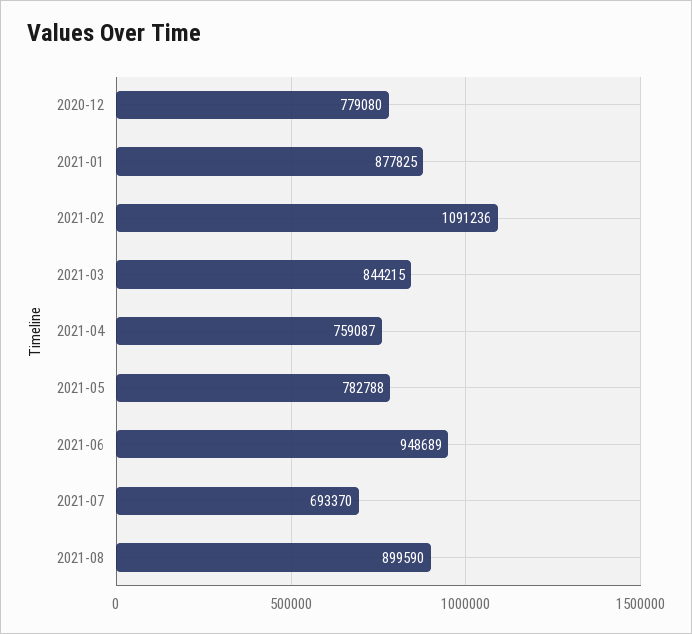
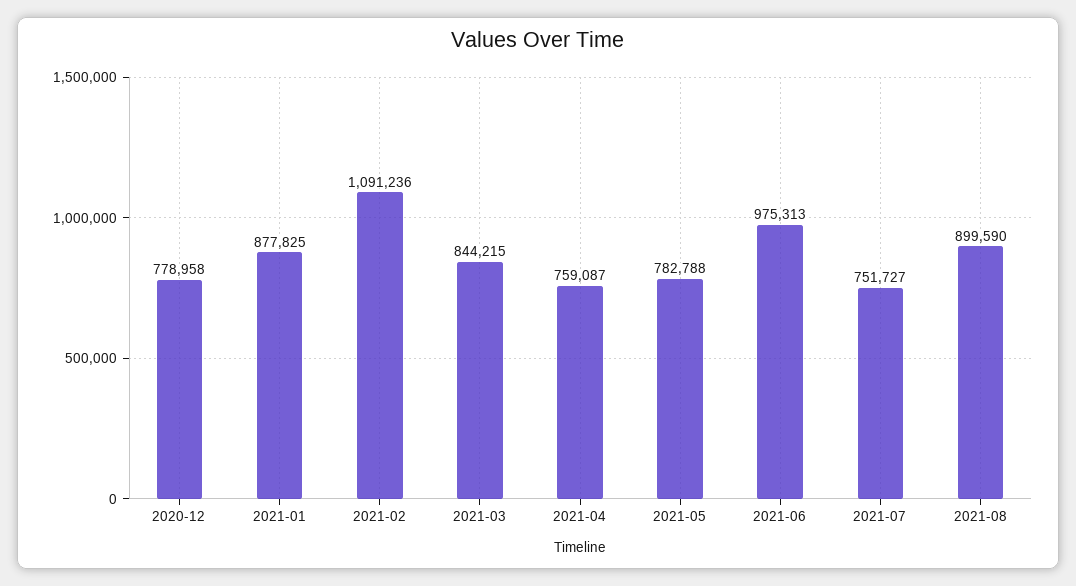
  {
-   "2020-12": 779080,
+   "2020-12": 778958,
    "2021-01": 877825,
    "2021-02": 1091236,
    "2021-03": 844215,
    "2021-04": 759087,
    "2021-05": 782788,
-   "2021-06": 948689,
+   "2021-06": 975313,
-   "2021-07": 693370,
+   "2021-07": 751727,
    "2021-08": 899590
  }

